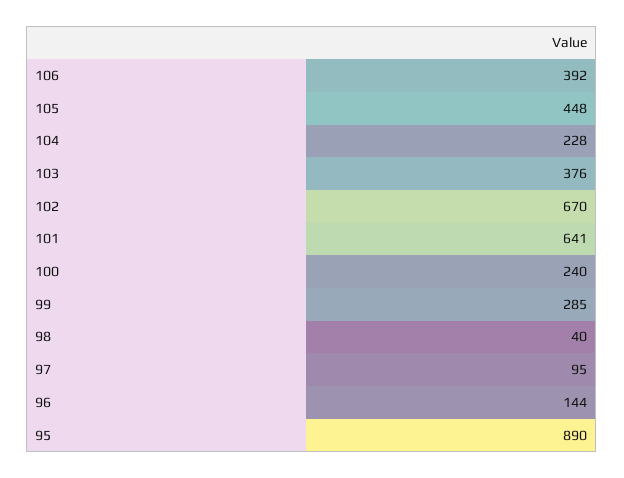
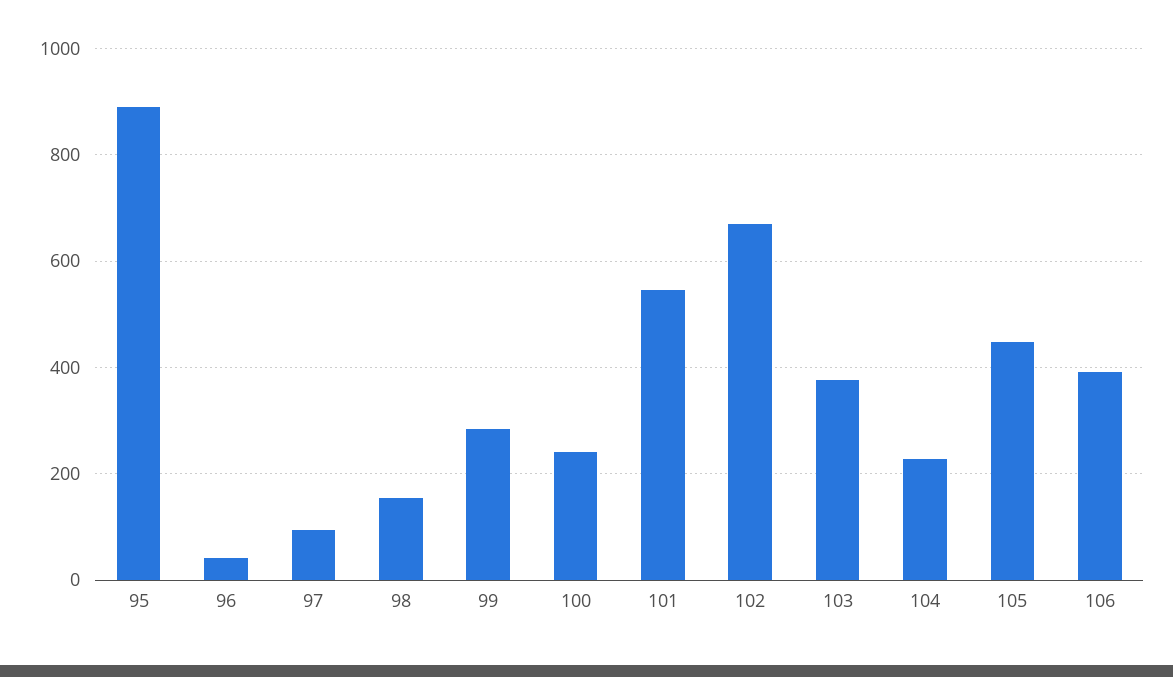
  {
    "106": 392,
    "105": 448,
    "104": 228,
    "103": 376,
    "102": 670,
-   "101": 641,
+   "101": 540,
    "100": 240,
    "99": 285,
-   "98": 40,
+   "98": 160,
    "97": 95,
-   "96": 144,
+   "96": 40,
    "95": 890
  }

